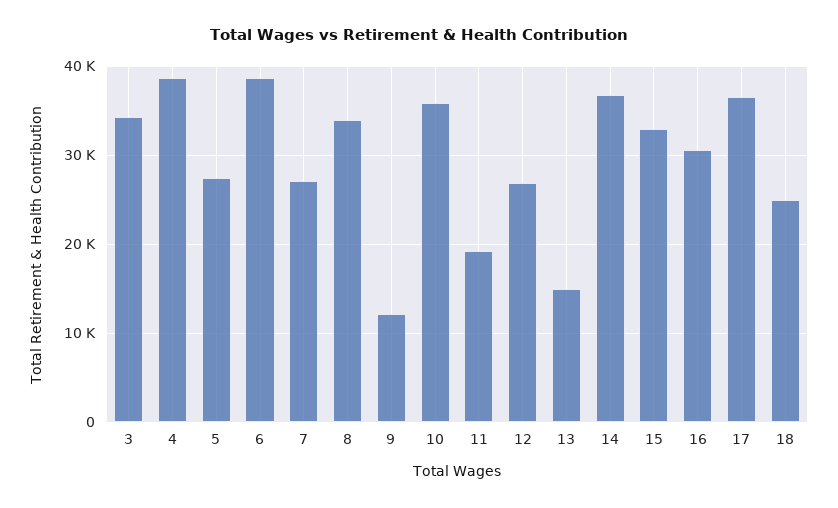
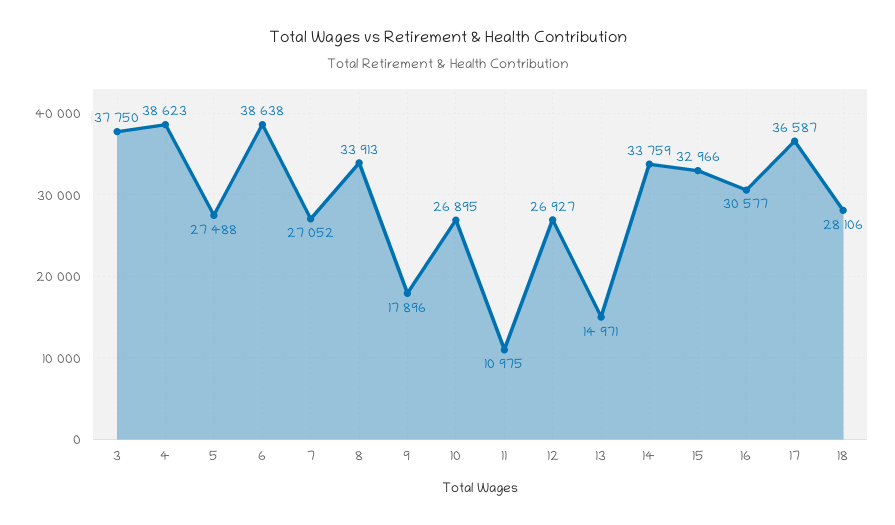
  {
-   "3": 34000,
+   "3": 37750,
    "4": 38623,
    "5": 27488,
    "6": 38638,
    "7": 27052,
    "8": 33913,
-   "9": 12000,
+   "9": 17896,
-   "10": 36000,
+   "10": 26895,
-   "11": 19000,
+   "11": 10975,
    "12": 26927,
    "13": 14971,
-   "14": 37000,
+   "14": 33759,
    "15": 32966,
    "16": 30577,
    "17": 36587,
-   "18": 25000
+   "18": 28106
  }

